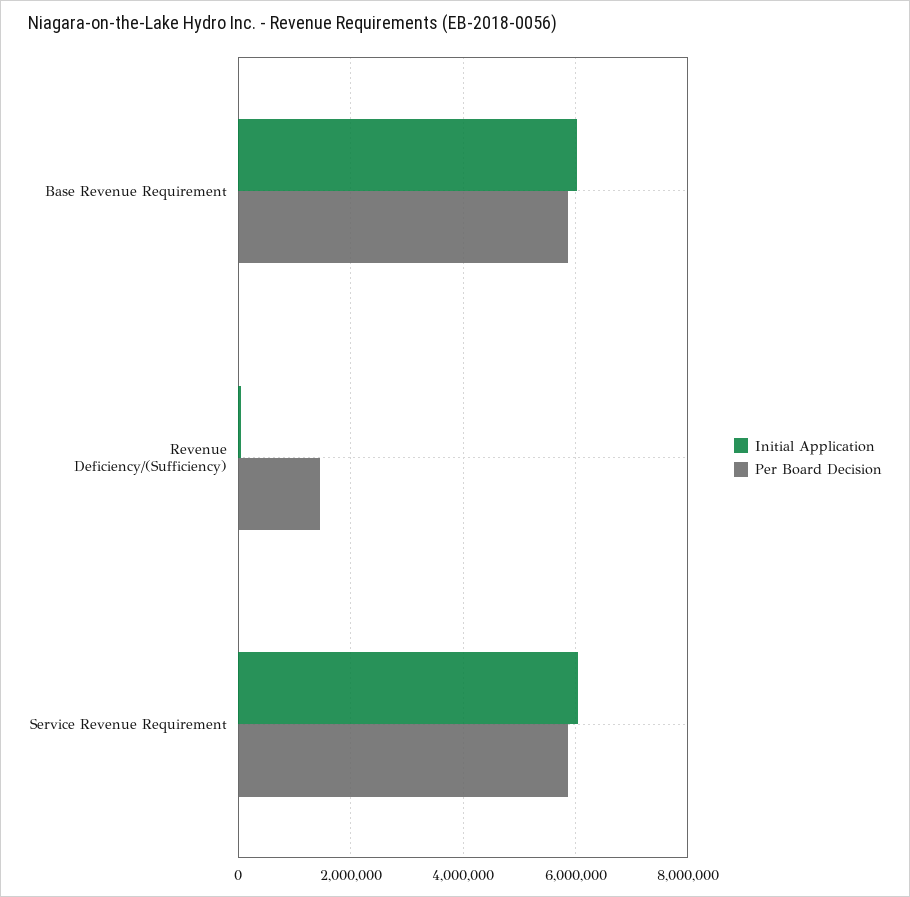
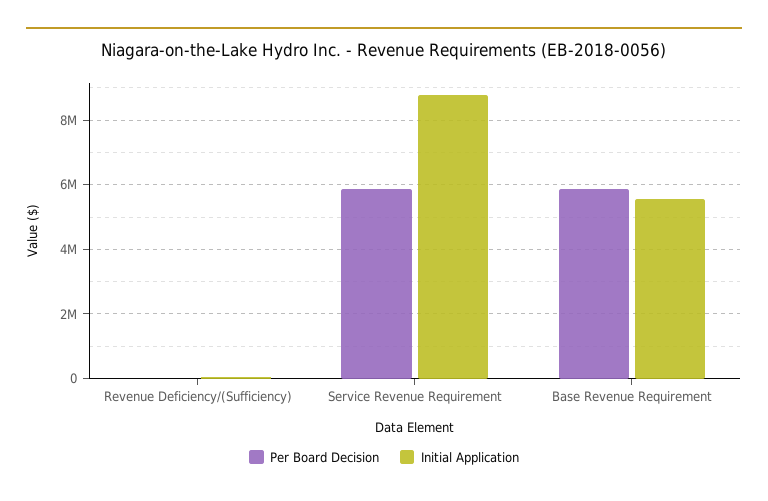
  {
    "Initial Application": {
-     "Base Revenue Requirement": 6000000,
+     "Base Revenue Requirement": 5600000,
      "Revenue Deficiency/(Sufficiency)": 0,
-     "Service Revenue Requirement": 6000000
+     "Service Revenue Requirement": 8800000
    },
    "Per Board Decision": {
      "Base Revenue Requirement": 5800000,
-     "Revenue Deficiency/(Sufficiency)": 1400000,
+     "Revenue Deficiency/(Sufficiency)": 0,
      "Service Revenue Requirement": 5800000
    }
  }

